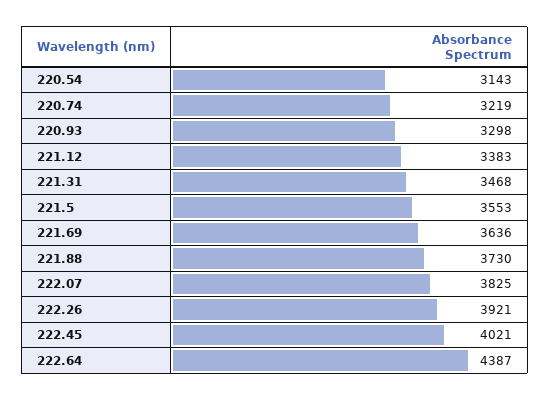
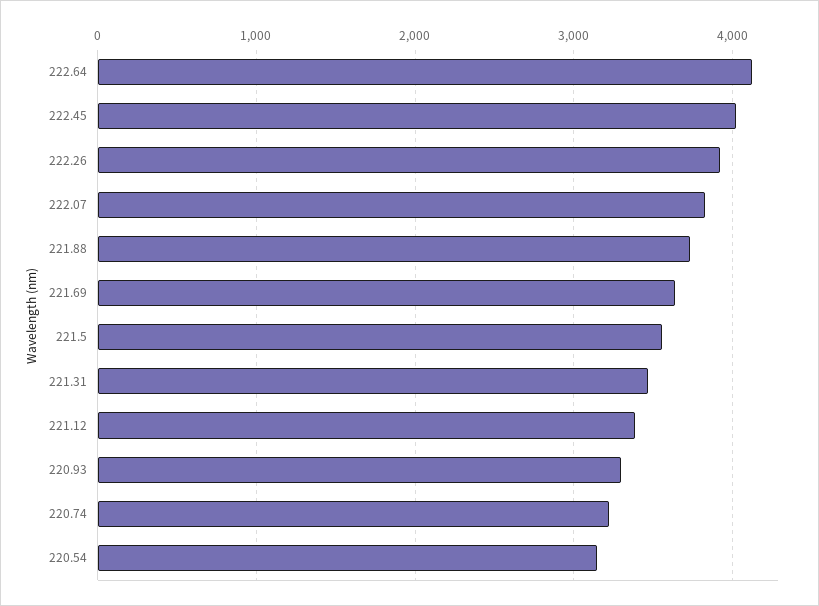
  {
    "220.54": 3143,
    "220.74": 3219,
    "220.93": 3298,
    "221.12": 3383,
    "221.31": 3468,
    "221.5": 3553,
    "221.69": 3636,
    "221.88": 3730,
    "222.07": 3825,
    "222.26": 3921,
    "222.45": 4021,
-   "222.64": 4387
+   "222.64": 4100
  }

